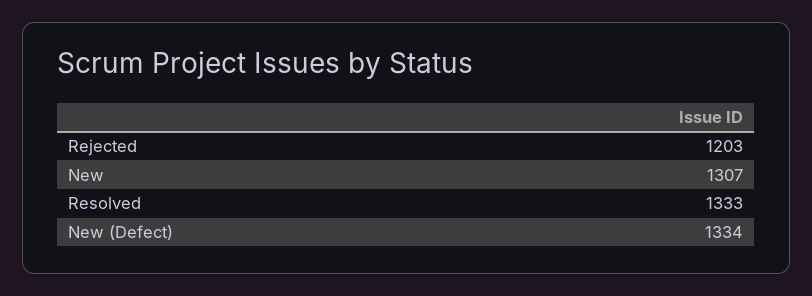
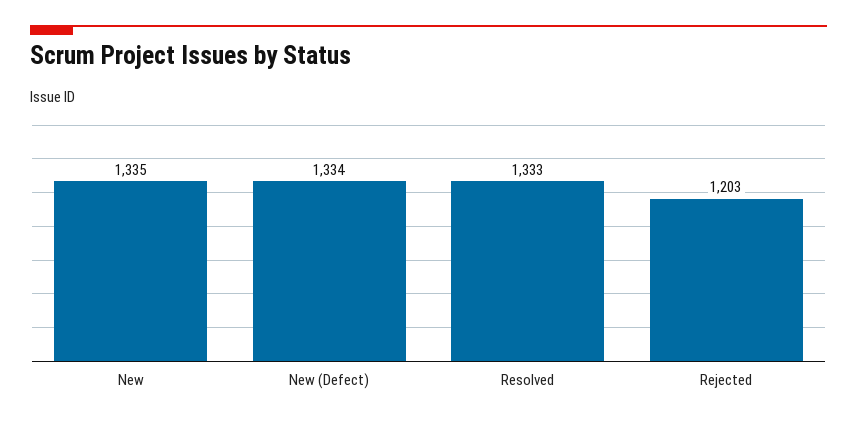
  {
    "Rejected": 1203,
-   "New": 1307,
+   "New": 1335,
    "Resolved": 1333,
    "New (Defect)": 1334
  }

